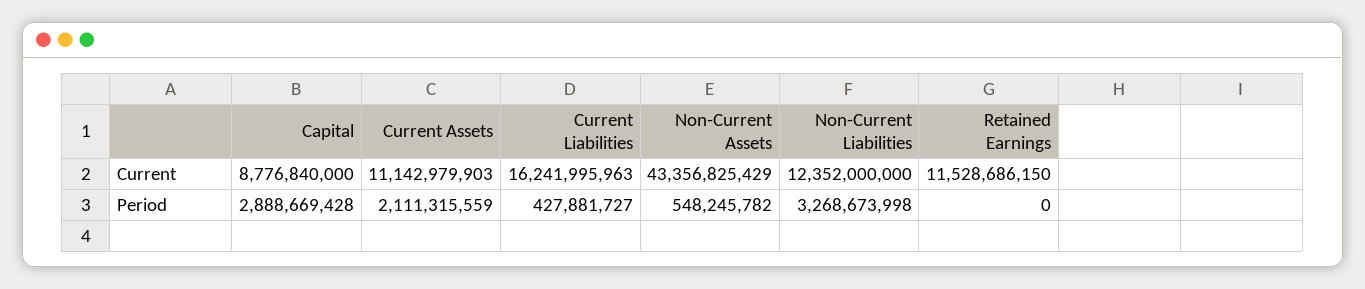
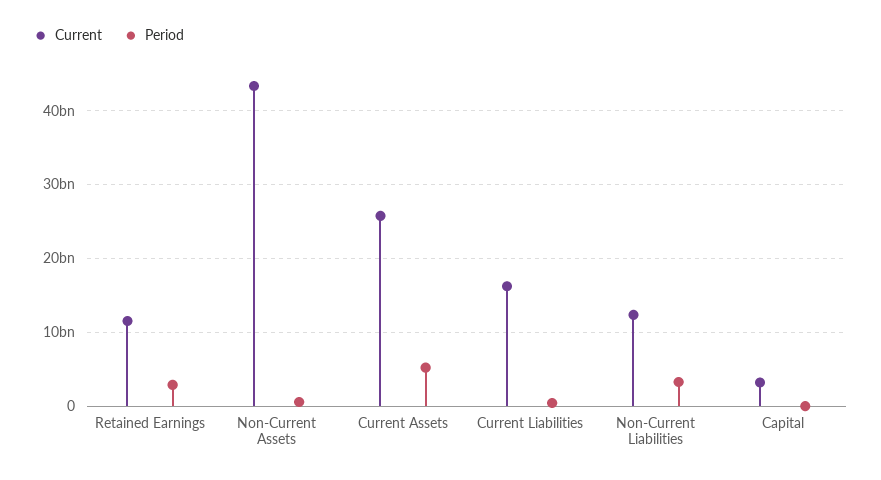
  {
    "Current": {
-     "Capital": 8776840000,
+     "Capital": 3000000000,
-     "Current Assets": 11142979903,
+     "Current Assets": 26000000000,
      "Current Liabilities": 16241995963,
      "Non-Current Assets": 43356825429,
      "Non-Current Liabilities": 12352000000,
      "Retained Earnings": 11528686150
    },
    "Period": {
-     "Capital": 2888669428,
+     "Capital": 0,
-     "Current Assets": 2111315559,
+     "Current Assets": 5000000000,
      "Current Liabilities": 427881727,
      "Non-Current Assets": 548245782,
      "Non-Current Liabilities": 3268673998,
-     "Retained Earnings": 0
+     "Retained Earnings": 3000000000
    }
  }

